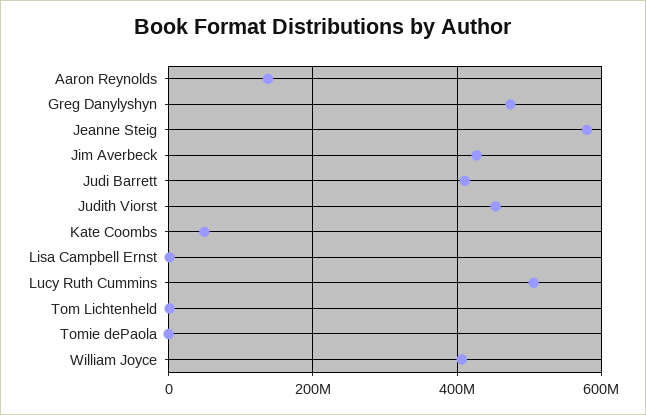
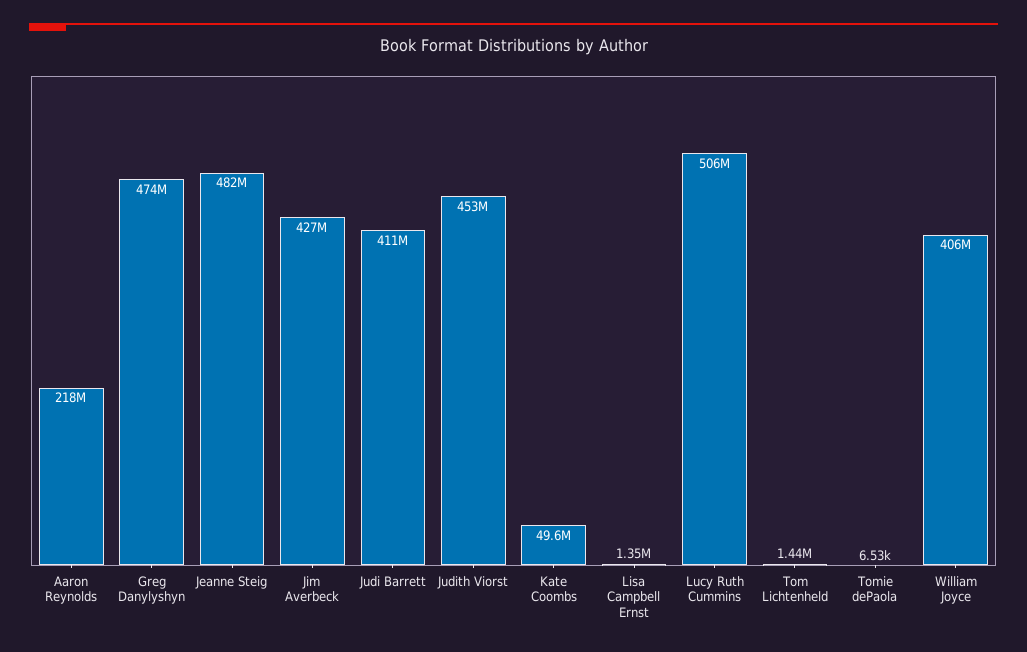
  {
-   "Aaron Reynolds": 140000000,
+   "Aaron Reynolds": 218000000,
    "Greg Danylyshyn": 474000000,
-   "Jeanne Steig": 580000000,
+   "Jeanne Steig": 482000000,
    "Jim Averbeck": 427000000,
    "Judi Barrett": 411000000,
    "Judith Viorst": 453000000,
    "Kate Coombs": 49600000,
    "Lisa Campbell Ernst": 1350000,
    "Lucy Ruth Cummins": 506000000,
    "Tom Lichtenheld": 1440000,
    "Tomie dePaola": 6530,
    "William Joyce": 406000000
  }

